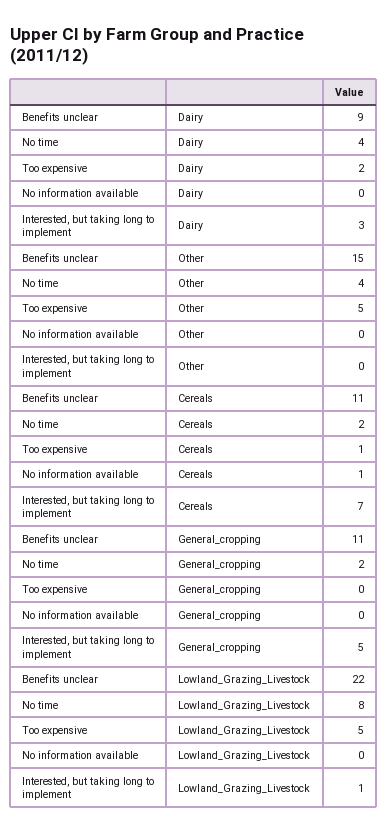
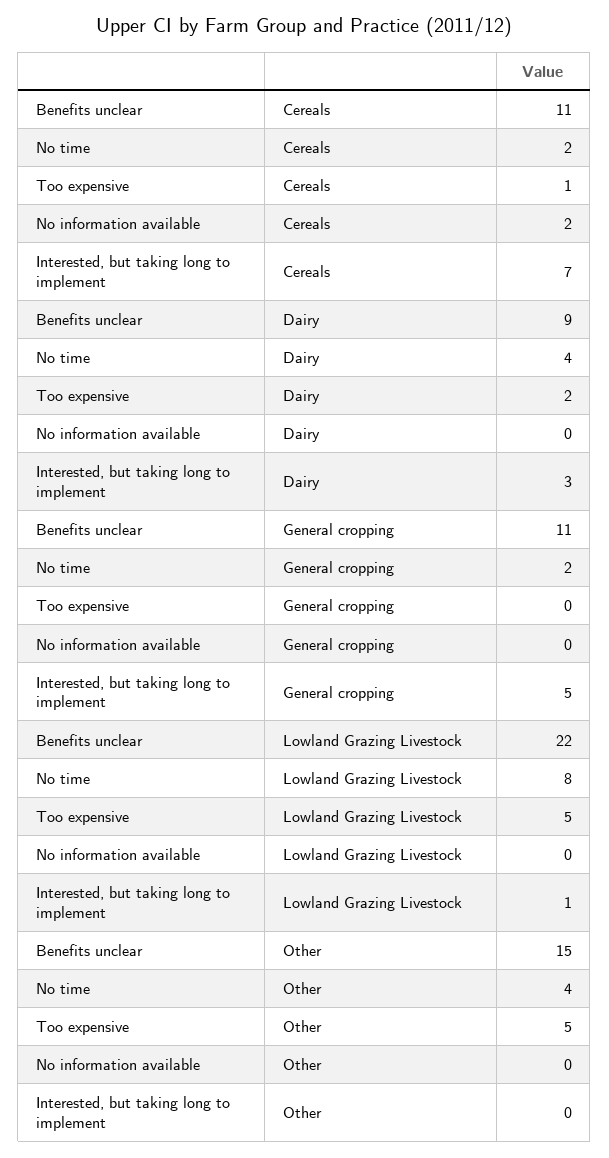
  {
    "Benefits unclear": {
      "Dairy": 9,
      "Other": 15,
      "Cereals": 11,
      "General_cropping": 11,
      "Lowland_Grazing_Livestock": 22
    },
    "No time": {
      "Dairy": 4,
      "Other": 4,
      "Cereals": 2,
      "General_cropping": 2,
      "Lowland_Grazing_Livestock": 8
    },
    "Too expensive": {
      "Dairy": 2,
      "Other": 5,
      "Cereals": 1,
      "General_cropping": 0,
      "Lowland_Grazing_Livestock": 5
    },
    "No information available": {
      "Dairy": 0,
      "Other": 0,
-     "Cereals": 1,
+     "Cereals": 2,
      "General_cropping": 0,
      "Lowland_Grazing_Livestock": 0
    },
    "Interested, but taking long to implement": {
      "Dairy": 3,
      "Other": 0,
      "Cereals": 7,
      "General_cropping": 5,
      "Lowland_Grazing_Livestock": 1
    }
  }

